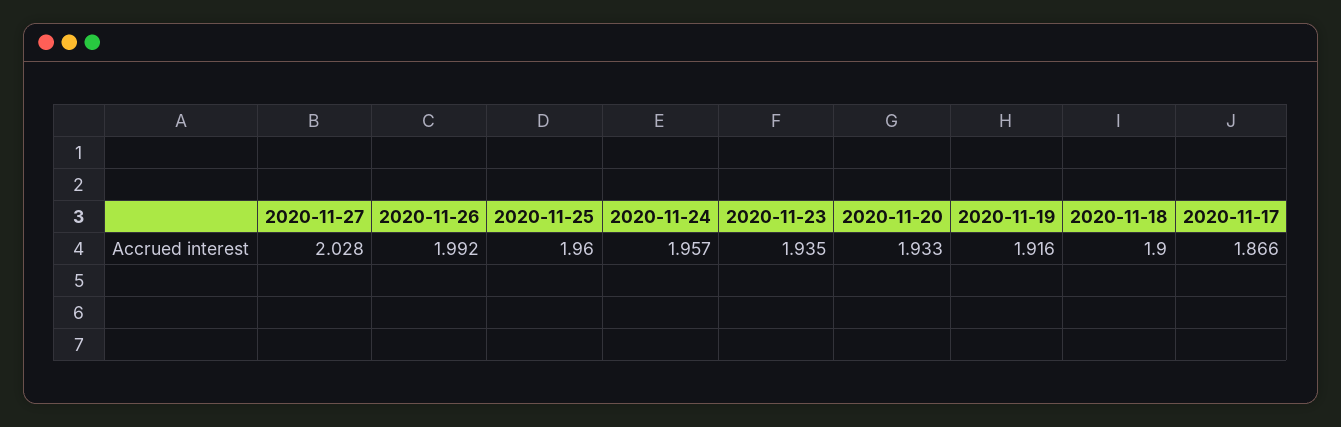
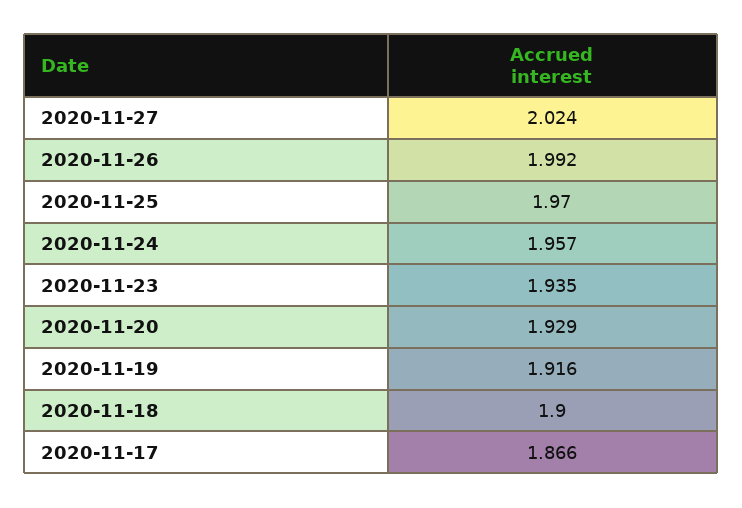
  {
-   "2020-11-27": 2.028,
+   "2020-11-27": 2.024,
    "2020-11-26": 1.992,
-   "2020-11-25": 1.96,
+   "2020-11-25": 1.97,
    "2020-11-24": 1.957,
    "2020-11-23": 1.935,
-   "2020-11-20": 1.933,
+   "2020-11-20": 1.929,
    "2020-11-19": 1.916,
    "2020-11-18": 1.9,
    "2020-11-17": 1.866
  }

